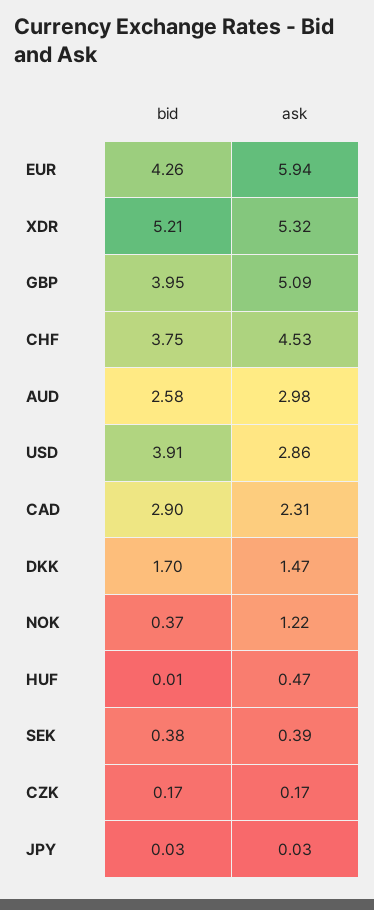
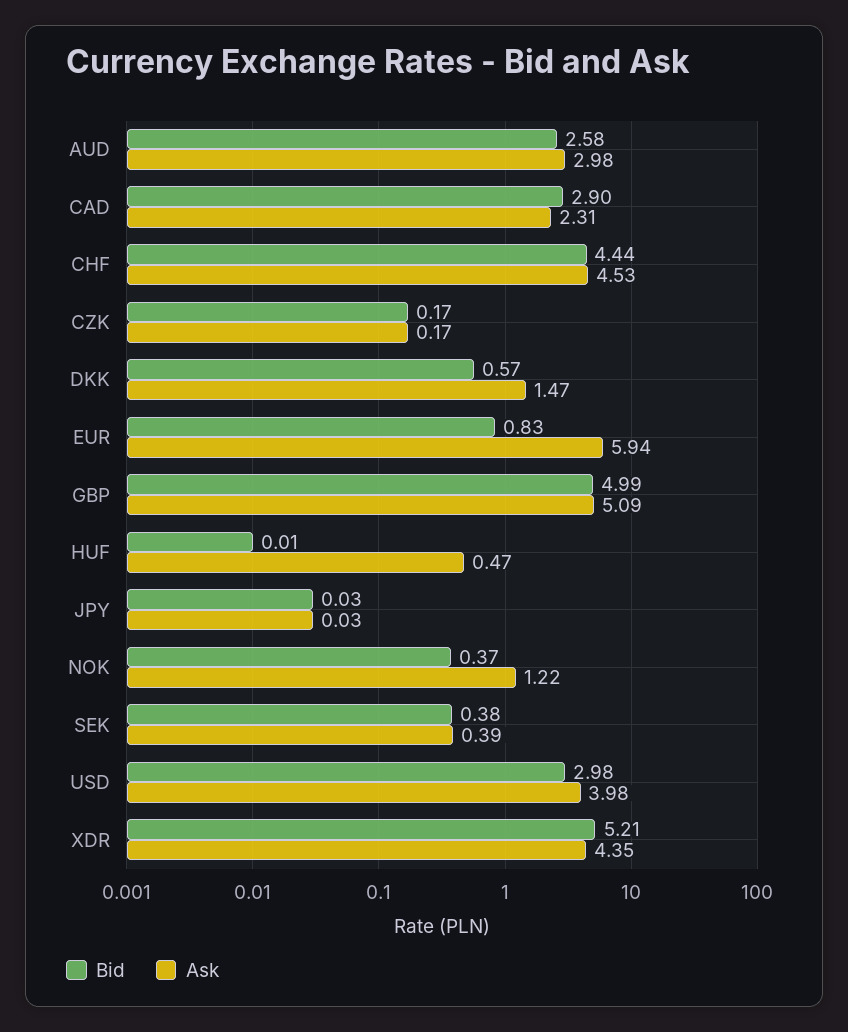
  {
    "bid": {
-     "EUR": 4.26,
+     "EUR": 0.83,
      "XDR": 5.21,
-     "GBP": 3.95,
+     "GBP": 4.99,
-     "CHF": 3.75,
+     "CHF": 4.44,
      "AUD": 2.58,
-     "USD": 3.91,
+     "USD": 2.98,
      "CAD": 2.9,
-     "DKK": 1.7,
+     "DKK": 0.57,
      "NOK": 0.37,
      "HUF": 0.01,
      "SEK": 0.38,
      "CZK": 0.17,
      "JPY": 0.03
    },
    "ask": {
      "EUR": 5.94,
-     "XDR": 5.32,
+     "XDR": 4.35,
      "GBP": 5.09,
      "CHF": 4.53,
      "AUD": 2.98,
-     "USD": 2.86,
+     "USD": 3.98,
      "CAD": 2.31,
      "DKK": 1.47,
      "NOK": 1.22,
      "HUF": 0.47,
      "SEK": 0.39,
      "CZK": 0.17,
      "JPY": 0.03
    }
  }

